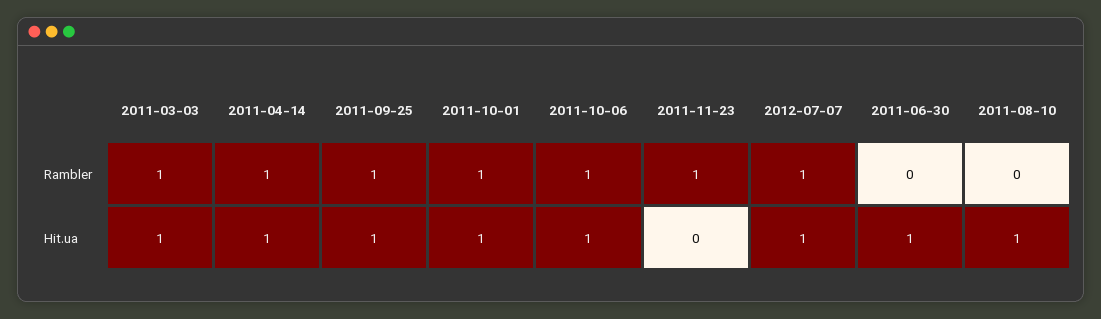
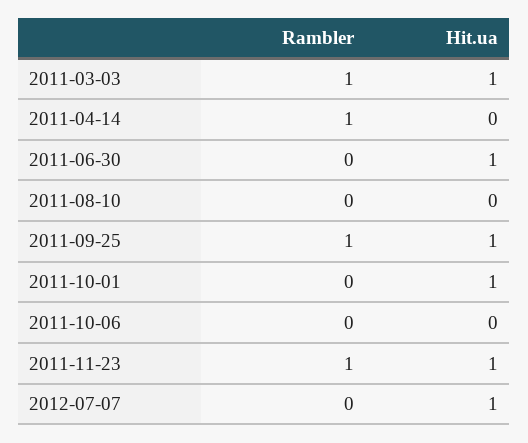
  {
    "2011-03-03": {
      "Rambler": 1,
      "Hit.ua": 1
    },
    "2011-04-14": {
      "Rambler": 1,
-     "Hit.ua": 1
+     "Hit.ua": 0
    },
    "2011-09-25": {
      "Rambler": 1,
      "Hit.ua": 1
    },
    "2011-10-01": {
-     "Rambler": 1,
+     "Rambler": 0,
      "Hit.ua": 1
    },
    "2011-10-06": {
-     "Rambler": 1,
+     "Rambler": 0,
-     "Hit.ua": 1
+     "Hit.ua": 0
    },
    "2011-11-23": {
      "Rambler": 1,
-     "Hit.ua": 0
+     "Hit.ua": 1
    },
    "2012-07-07": {
-     "Rambler": 1,
+     "Rambler": 0,
      "Hit.ua": 1
    },
    "2011-06-30": {
      "Rambler": 0,
      "Hit.ua": 1
    },
    "2011-08-10": {
      "Rambler": 0,
-     "Hit.ua": 1
+     "Hit.ua": 0
    }
  }

